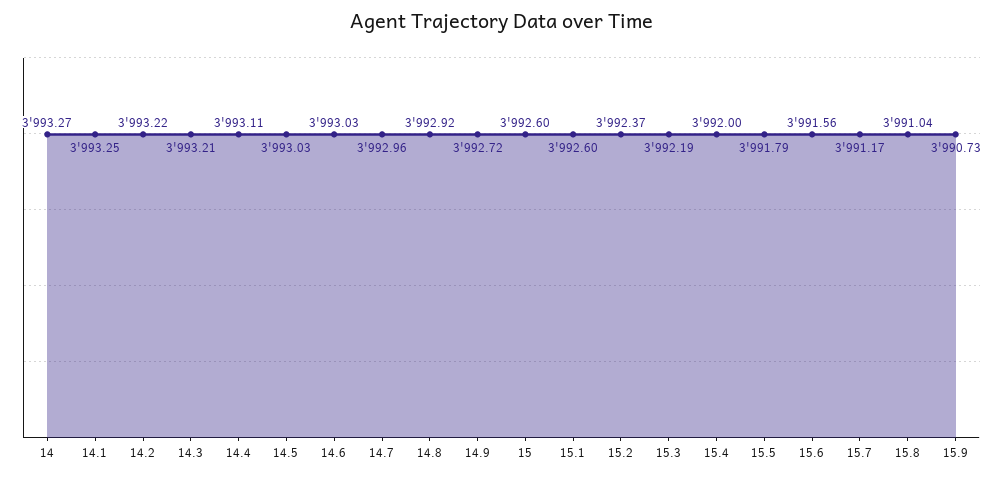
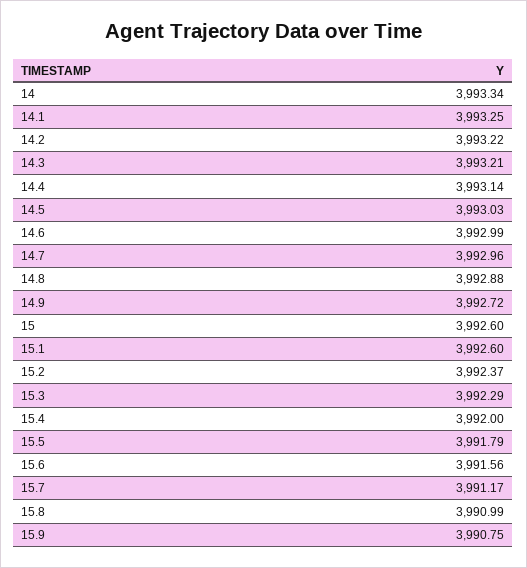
  {
-   "14": 3993.27,
+   "14": 3993.34,
    "14.1": 3993.25,
    "14.2": 3993.22,
    "14.3": 3993.21,
-   "14.4": 3993.11,
+   "14.4": 3993.14,
    "14.5": 3993.03,
-   "14.6": 3993.03,
+   "14.6": 3992.99,
    "14.7": 3992.96,
-   "14.8": 3992.92,
+   "14.8": 3992.88,
    "14.9": 3992.72,
    "15": 3992.6,
    "15.1": 3992.6,
    "15.2": 3992.37,
-   "15.3": 3992.19,
+   "15.3": 3992.29,
    "15.4": 3992,
    "15.5": 3991.79,
    "15.6": 3991.56,
    "15.7": 3991.17,
-   "15.8": 3991.04,
+   "15.8": 3990.99,
-   "15.9": 3990.73
+   "15.9": 3990.75
  }

